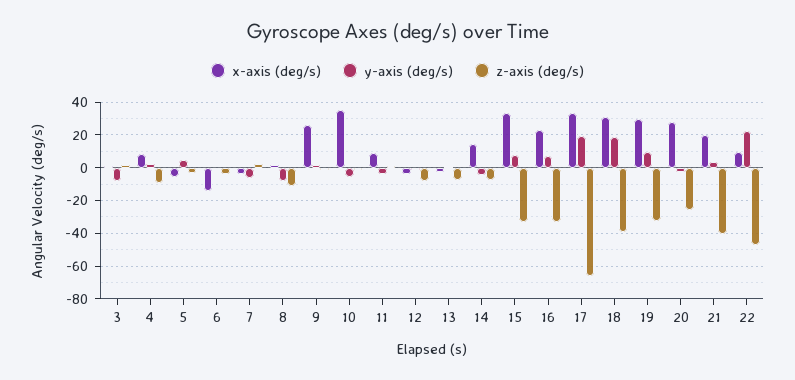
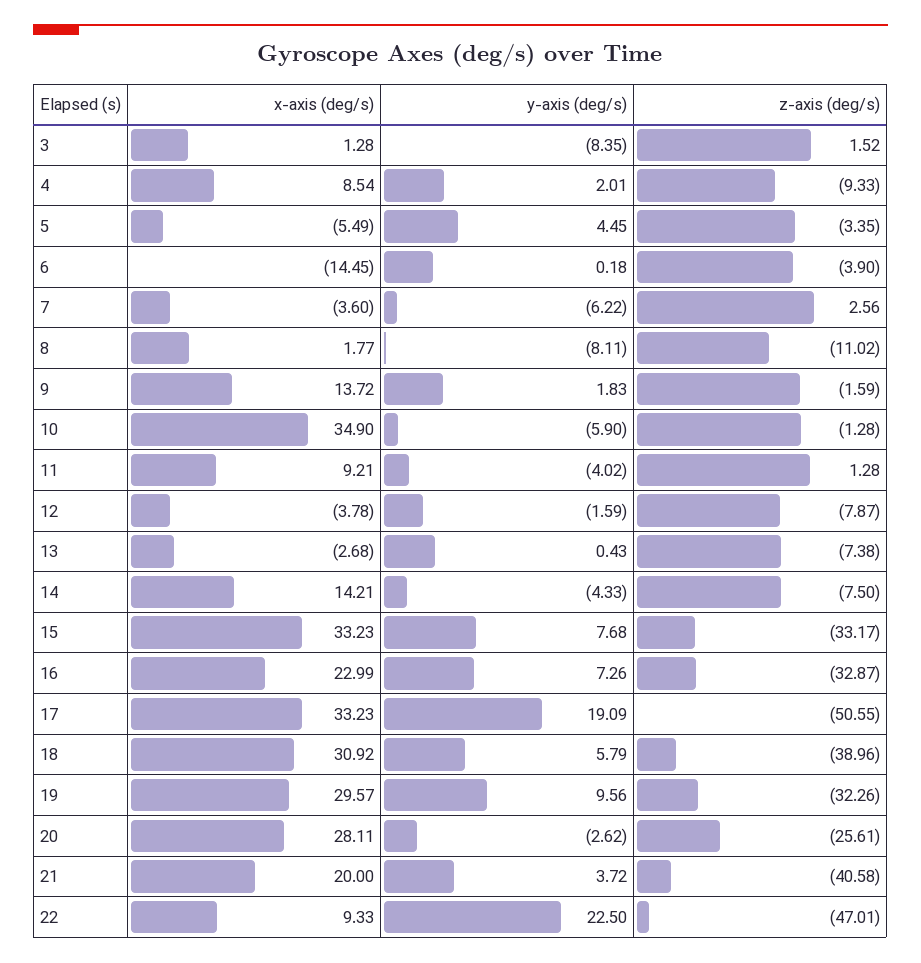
  {
    "x-axis (deg/s)": {
      "3": 1.28,
      "4": 8.54,
      "5": -5.49,
      "6": -14.45,
      "7": -3.6,
      "8": 1.77,
-     "9": 25,
+     "9": 13.72,
      "10": 34.9,
      "11": 9.21,
      "12": -3.78,
      "13": -2.68,
      "14": 14.21,
      "15": 33.23,
      "16": 22.99,
      "17": 33.23,
      "18": 30.92,
      "19": 29.57,
      "20": 28.11,
      "21": 20,
      "22": 9.33
    },
    "y-axis (deg/s)": {
      "3": -8.35,
      "4": 2.01,
      "5": 4.45,
      "6": 0.18,
      "7": -6.22,
      "8": -8.11,
      "9": 1.83,
      "10": -5.9,
      "11": -4.02,
      "12": -1.59,
      "13": 0.43,
      "14": -4.33,
      "15": 7.68,
      "16": 7.26,
      "17": 19.09,
-     "18": 20,
+     "18": 5.79,
      "19": 9.56,
      "20": -2.62,
      "21": 3.72,
      "22": 22.5
    },
    "z-axis (deg/s)": {
      "3": 1.52,
      "4": -9.33,
      "5": -3.35,
      "6": -3.9,
      "7": 2.56,
      "8": -11.02,
      "9": -1.59,
      "10": -1.28,
      "11": 1.28,
      "12": -7.87,
      "13": -7.38,
      "14": -7.5,
      "15": -33.17,
      "16": -32.87,
-     "17": -65,
+     "17": -50.55,
      "18": -38.96,
      "19": -32.26,
      "20": -25.61,
      "21": -40.58,
      "22": -47.01
    }
  }

